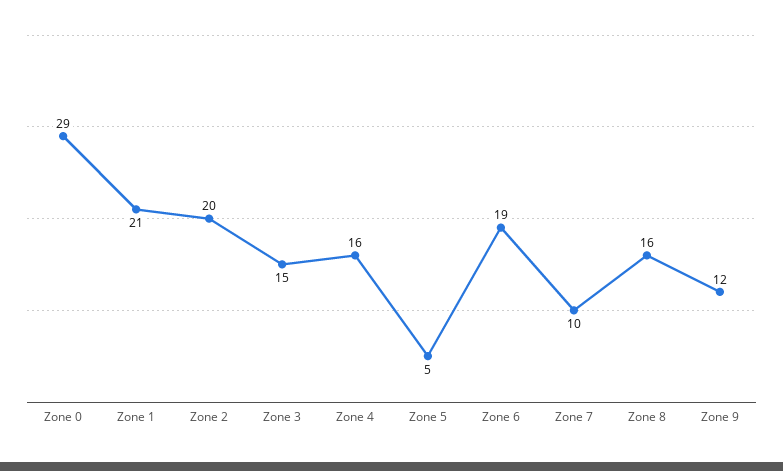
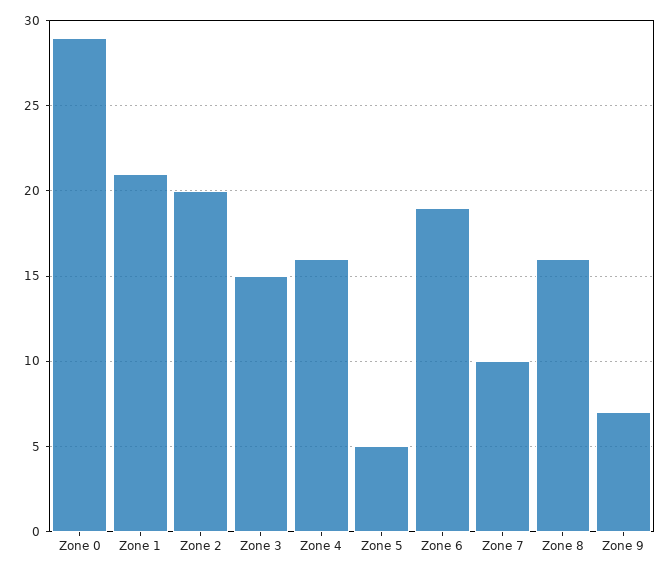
  {
    "Zone 0": 29,
    "Zone 1": 21,
    "Zone 2": 20,
    "Zone 3": 15,
    "Zone 4": 16,
    "Zone 5": 5,
    "Zone 6": 19,
    "Zone 7": 10,
    "Zone 8": 16,
-   "Zone 9": 12
+   "Zone 9": 7
  }

